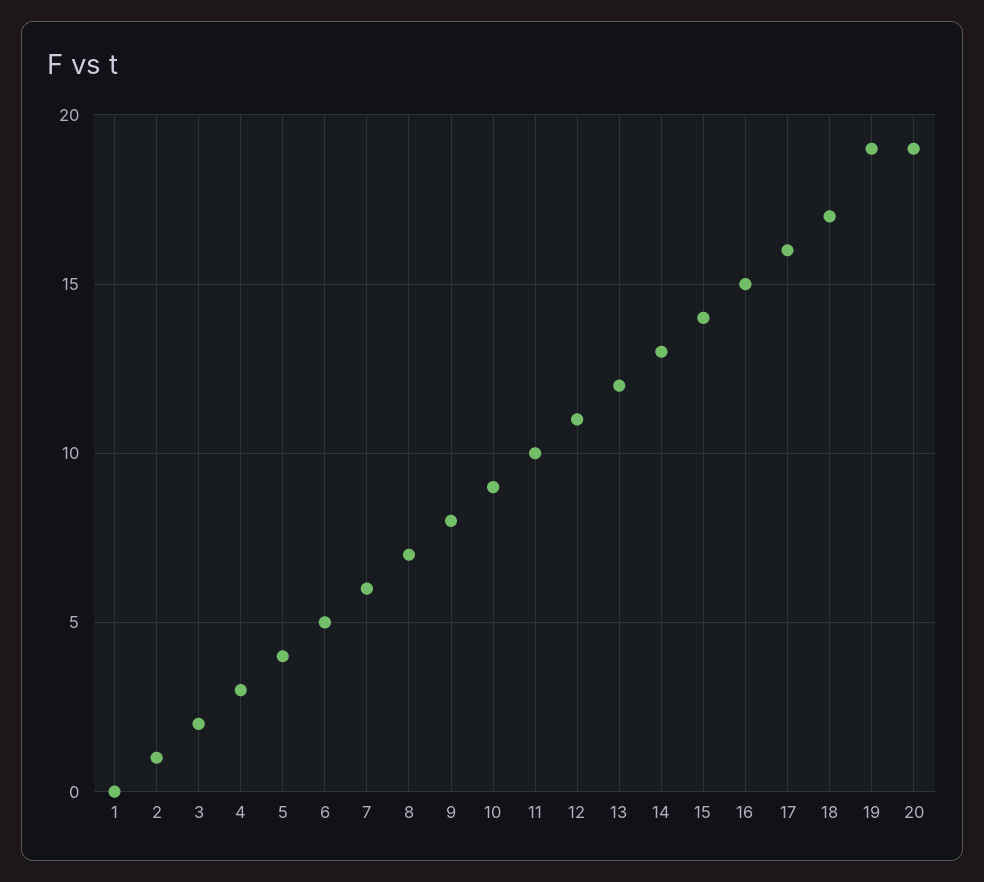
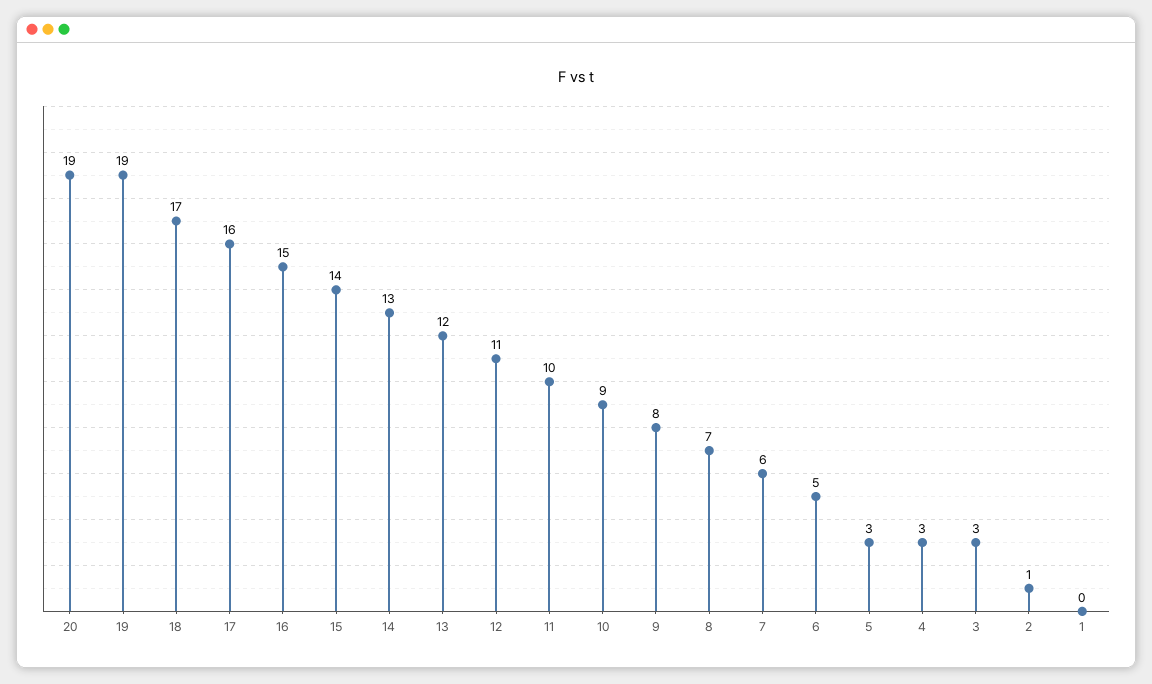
  {
    "1": 0,
    "2": 1,
-   "3": 2,
+   "3": 3,
    "4": 3,
-   "5": 4,
+   "5": 3,
    "6": 5,
    "7": 6,
    "8": 7,
    "9": 8,
    "10": 9,
    "11": 10,
    "12": 11,
    "13": 12,
    "14": 13,
    "15": 14,
    "16": 15,
    "17": 16,
    "18": 17,
    "19": 19,
    "20": 19
  }

